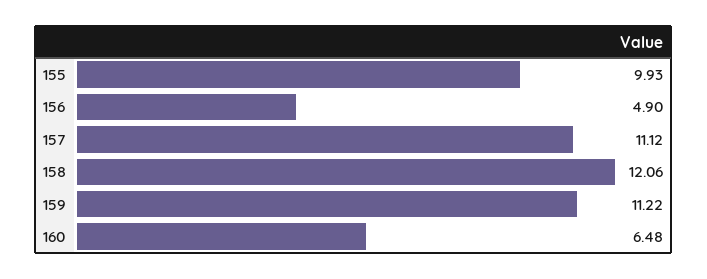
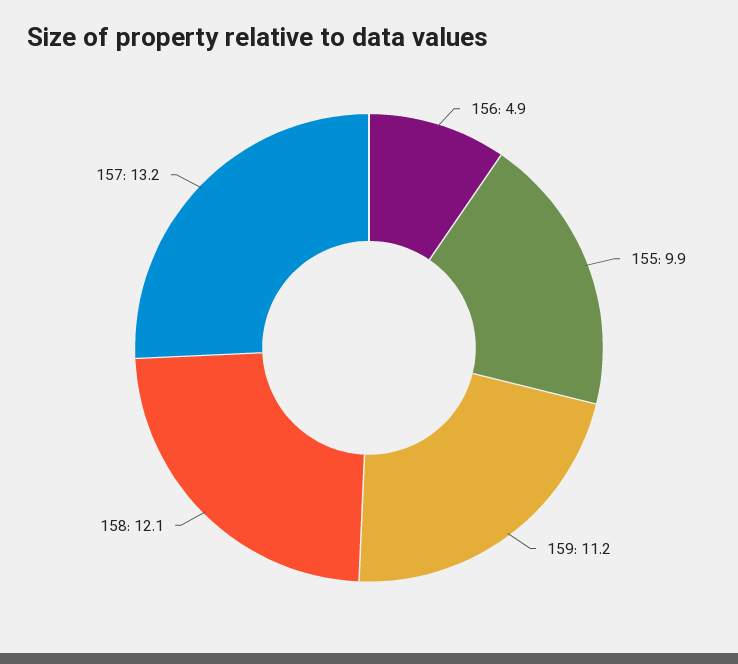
  {
    "155": 9.93,
    "156": 4.9,
-   "157": 11.12,
+   "157": 13.2,
    "158": 12.06,
-   "159": 11.22,
+   "159": 11.22
-   "160": 6.48
  }

